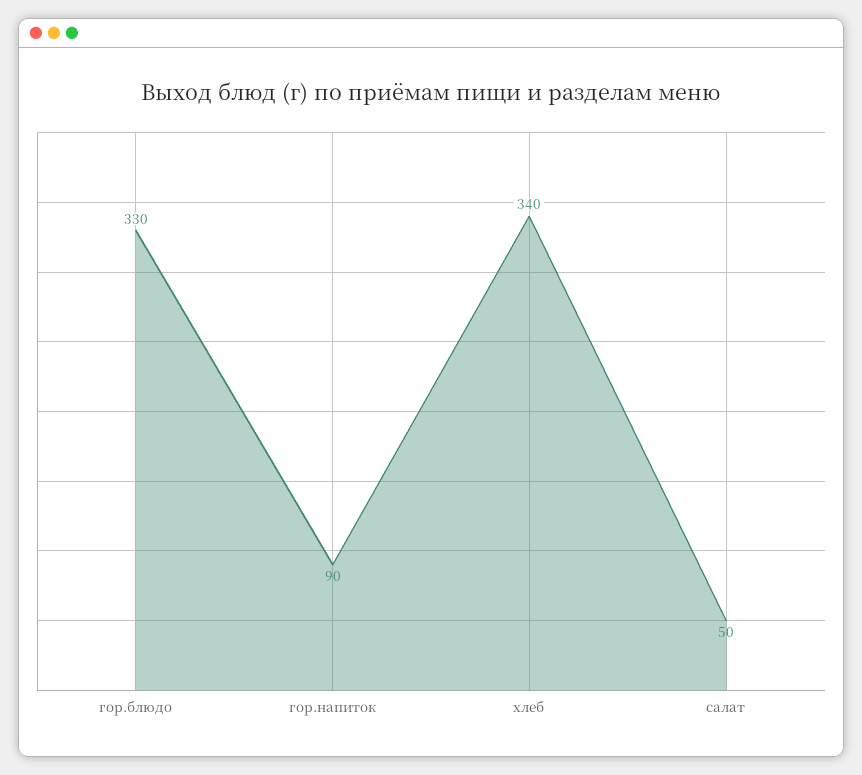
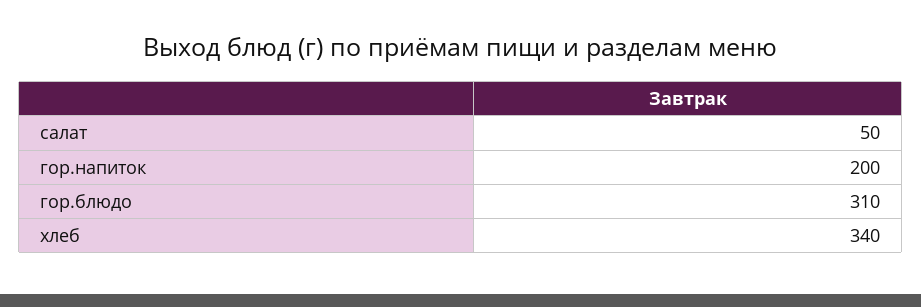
  {
-   "гор.блюдо": 330,
+   "гор.блюдо": 310,
-   "гор.напиток": 90,
+   "гор.напиток": 200,
    "хлеб": 340,
    "салат": 50
  }

